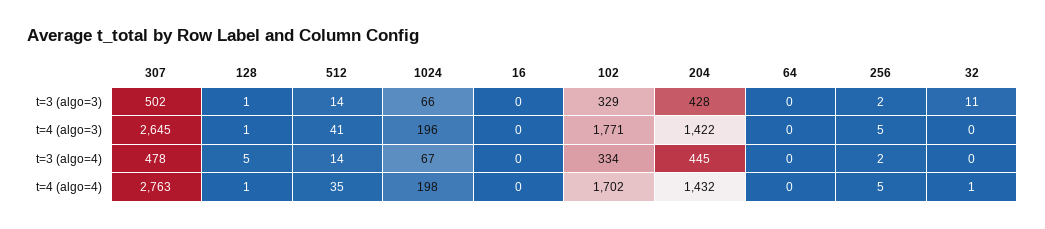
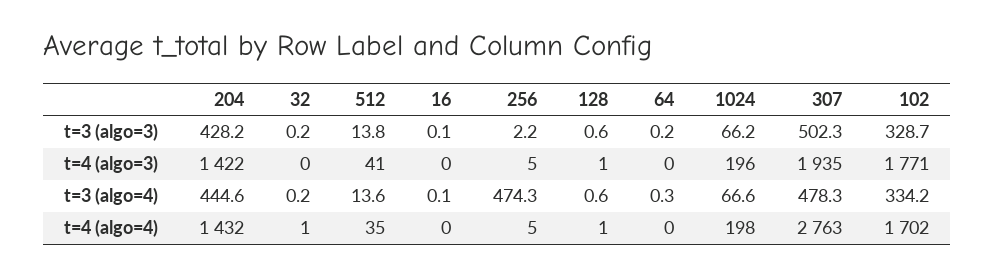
  {
    "307": {
      "t=3 (algo=3)": 502.3,
-     "t=4 (algo=3)": 2645,
+     "t=4 (algo=3)": 1935,
      "t=3 (algo=4)": 478.3,
      "t=4 (algo=4)": 2763
    },
    "128": {
      "t=3 (algo=3)": 0.6,
      "t=4 (algo=3)": 1,
-     "t=3 (algo=4)": 5,
+     "t=3 (algo=4)": 0.6,
      "t=4 (algo=4)": 1
    },
    "512": {
      "t=3 (algo=3)": 13.8,
      "t=4 (algo=3)": 41,
      "t=3 (algo=4)": 13.6,
      "t=4 (algo=4)": 35
    },
    "1024": {
      "t=3 (algo=3)": 66.2,
      "t=4 (algo=3)": 196,
      "t=3 (algo=4)": 66.6,
      "t=4 (algo=4)": 198
    },
    "16": {
      "t=3 (algo=3)": 0.1,
      "t=4 (algo=3)": 0,
      "t=3 (algo=4)": 0.1,
      "t=4 (algo=4)": 0
    },
    "102": {
      "t=3 (algo=3)": 328.7,
      "t=4 (algo=3)": 1771,
      "t=3 (algo=4)": 334.2,
      "t=4 (algo=4)": 1702
    },
    "204": {
      "t=3 (algo=3)": 428.2,
      "t=4 (algo=3)": 1422,
      "t=3 (algo=4)": 444.6,
      "t=4 (algo=4)": 1432
    },
    "64": {
      "t=3 (algo=3)": 0.2,
      "t=4 (algo=3)": 0,
      "t=3 (algo=4)": 0.3,
      "t=4 (algo=4)": 0
    },
    "256": {
      "t=3 (algo=3)": 2.2,
      "t=4 (algo=3)": 5,
-     "t=3 (algo=4)": 2,
+     "t=3 (algo=4)": 474.3,
      "t=4 (algo=4)": 5
    },
    "32": {
-     "t=3 (algo=3)": 11,
+     "t=3 (algo=3)": 0.2,
      "t=4 (algo=3)": 0,
      "t=3 (algo=4)": 0.2,
      "t=4 (algo=4)": 1
    }
  }

